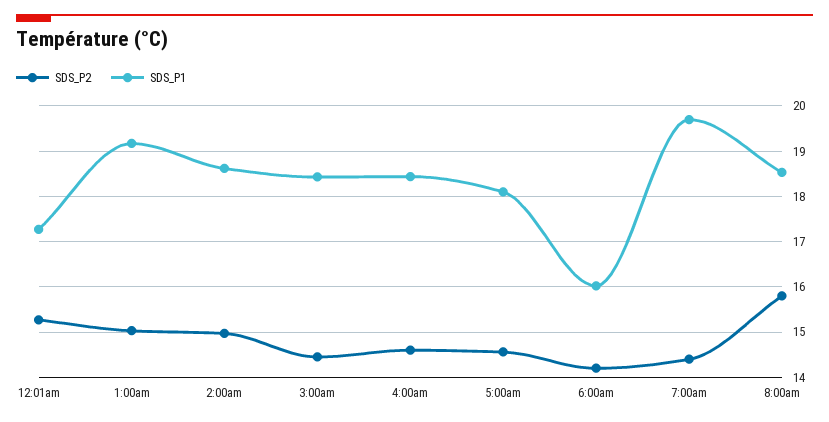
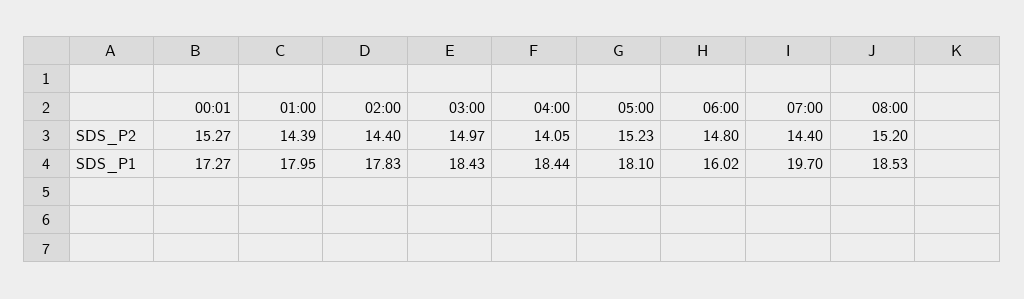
  {
    "SDS_P2": {
      "12:01am": 15.27,
-     "1:00am": 15,
+     "1:00am": 14.39,
-     "2:00am": 15,
+     "2:00am": 14.4,
-     "3:00am": 14.4,
+     "3:00am": 14.97,
-     "4:00am": 14.6,
+     "4:00am": 14.05,
-     "5:00am": 14.6,
+     "5:00am": 15.23,
-     "6:00am": 14.2,
+     "6:00am": 14.8,
      "7:00am": 14.4,
-     "8:00am": 15.8
+     "8:00am": 15.2
    },
    "SDS_P1": {
      "12:01am": 17.27,
-     "1:00am": 19.2,
+     "1:00am": 17.95,
-     "2:00am": 18.6,
+     "2:00am": 17.83,
      "3:00am": 18.43,
      "4:00am": 18.44,
      "5:00am": 18.1,
      "6:00am": 16.02,
      "7:00am": 19.7,
      "8:00am": 18.53
    }
  }

